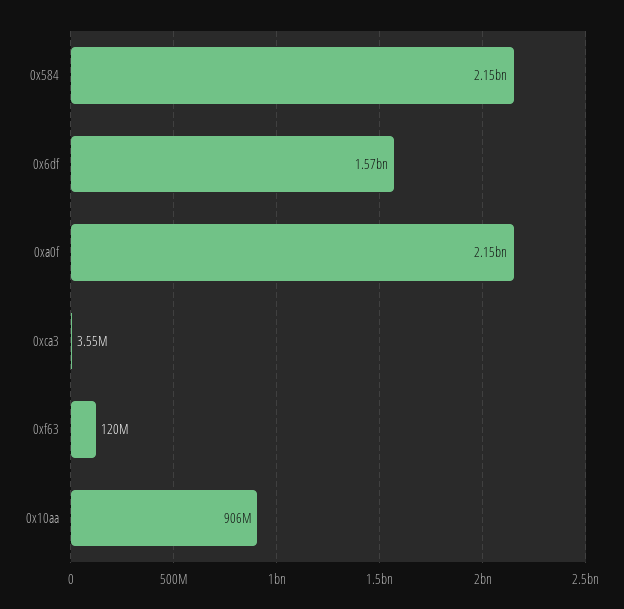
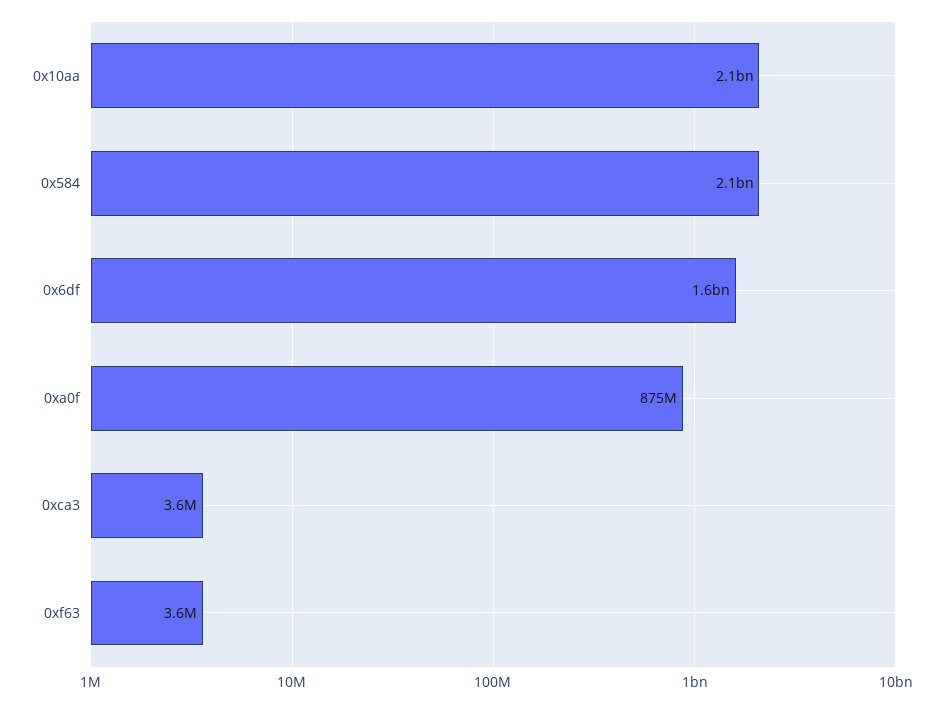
  {
    "0x584": 2150000000,
    "0x6df": 1570000000,
-   "0xa0f": 2150000000,
+   "0xa0f": 875000000,
    "0xca3": 3550000,
-   "0xf63": 120000000,
+   "0xf63": 3600000,
-   "0x10aa": 906000000
+   "0x10aa": 2100000000
  }

